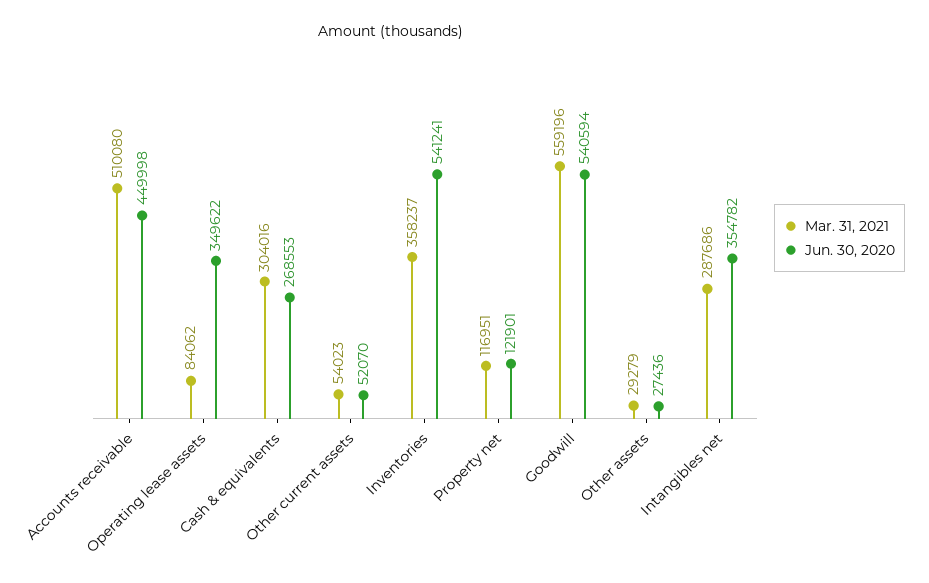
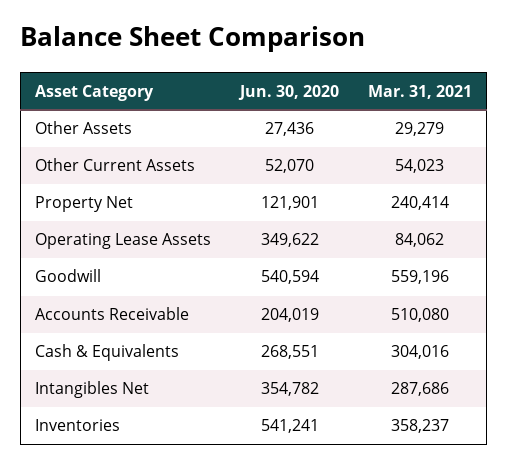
  {
    "Mar. 31, 2021": {
      "Accounts receivable": 510080,
      "Operating lease assets": 84062,
      "Cash & equivalents": 304016,
      "Other current assets": 54023,
      "Inventories": 358237,
-     "Property net": 116951,
+     "Property net": 240414,
      "Goodwill": 559196,
      "Other assets": 29279,
      "Intangibles net": 287686
    },
    "Jun. 30, 2020": {
-     "Accounts receivable": 449998,
+     "Accounts receivable": 204019,
      "Operating lease assets": 349622,
-     "Cash & equivalents": 268553,
+     "Cash & equivalents": 268551,
      "Other current assets": 52070,
      "Inventories": 541241,
      "Property net": 121901,
      "Goodwill": 540594,
      "Other assets": 27436,
      "Intangibles net": 354782
    }
  }

